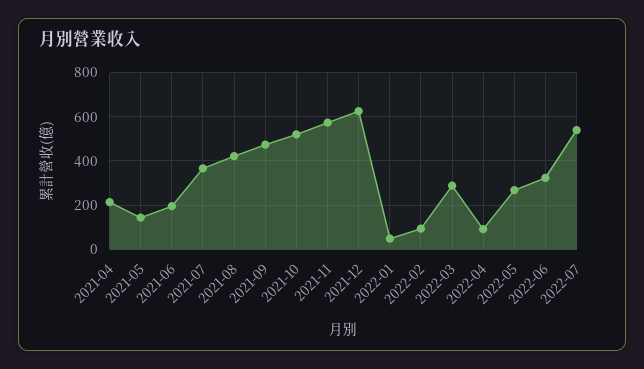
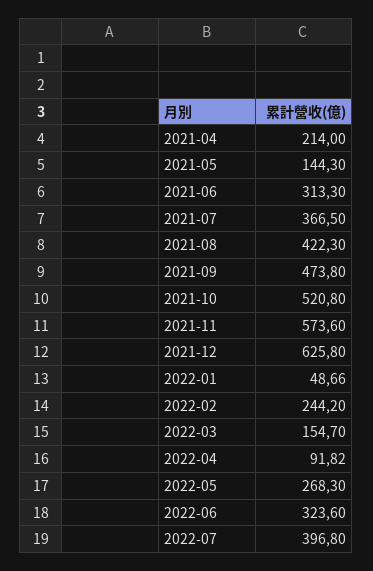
  {
    "2021-04": 214,
    "2021-05": 144.3,
-   "2021-06": 200,
+   "2021-06": 313.3,
    "2021-07": 366.5,
    "2021-08": 422.3,
    "2021-09": 473.8,
    "2021-10": 520.8,
    "2021-11": 573.6,
    "2021-12": 625.8,
    "2022-01": 48.66,
-   "2022-02": 100,
+   "2022-02": 244.2,
-   "2022-03": 300,
+   "2022-03": 154.7,
    "2022-04": 91.82,
    "2022-05": 268.3,
    "2022-06": 323.6,
-   "2022-07": 550
+   "2022-07": 396.8
  }

